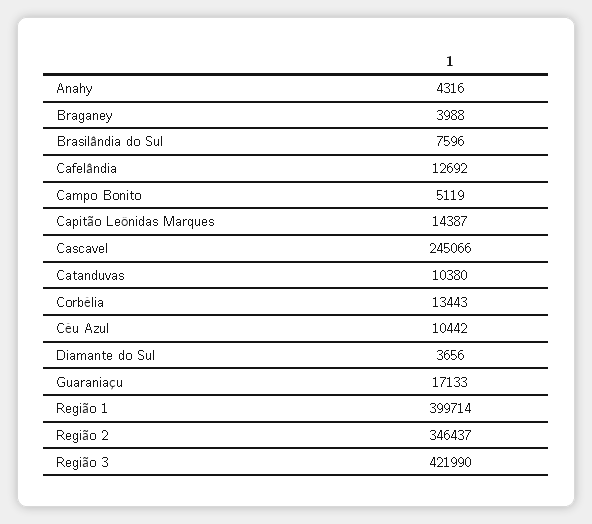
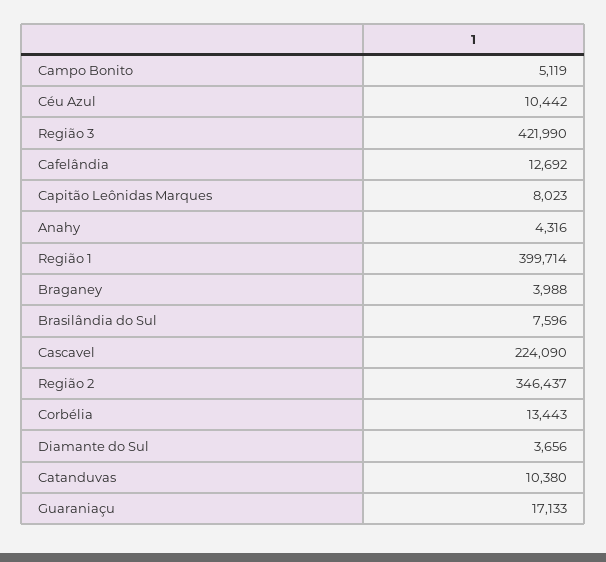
  {
    "Anahy": 4316,
    "Braganey": 3988,
    "Brasilândia do Sul": 7596,
    "Cafelândia": 12692,
    "Campo Bonito": 5119,
-   "Capitão Leônidas Marques": 14387,
+   "Capitão Leônidas Marques": 8023,
-   "Cascavel": 245066,
+   "Cascavel": 224090,
    "Catanduvas": 10380,
    "Corbélia": 13443,
    "Céu Azul": 10442,
    "Diamante do Sul": 3656,
    "Guaraniaçu": 17133,
    "Região 1": 399714,
    "Região 2": 346437,
    "Região 3": 421990
  }

